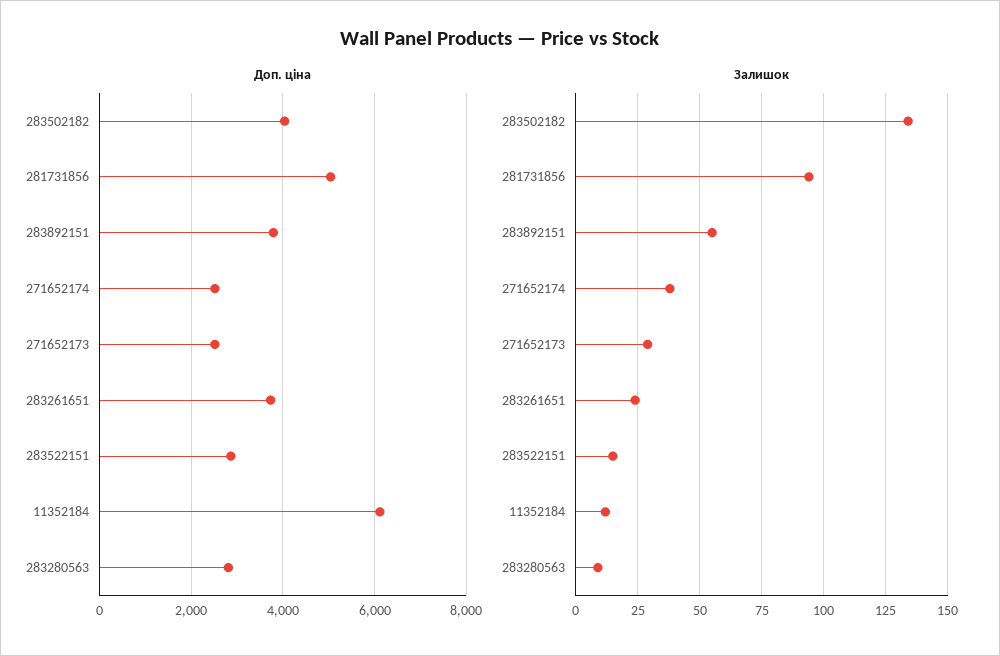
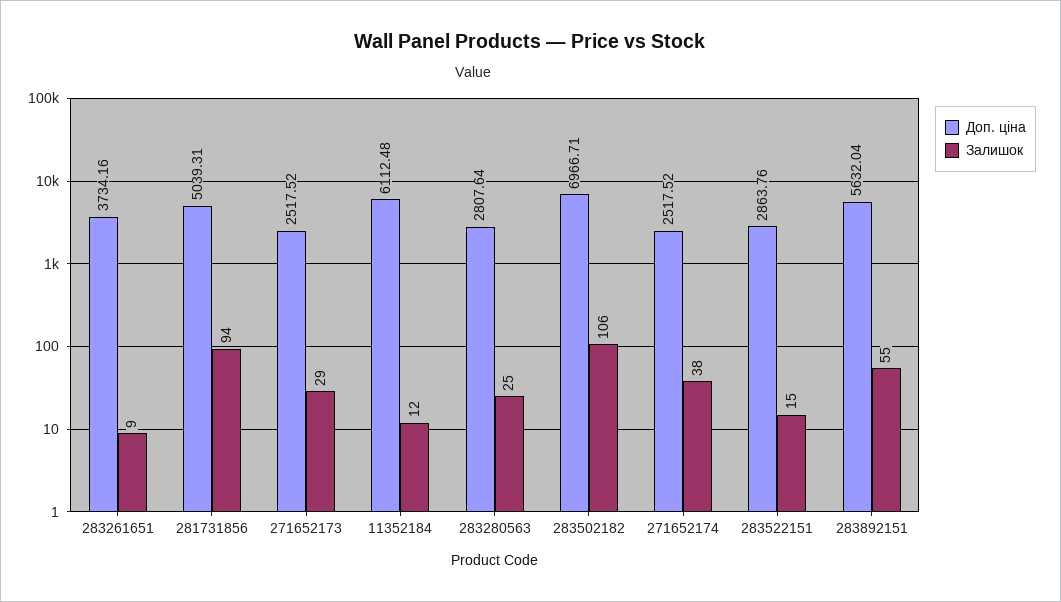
  {
    "Доп. ціна": {
-     "283502182": 4000,
+     "283502182": 6966.71,
      "281731856": 5039.31,
-     "283892151": 3800,
+     "283892151": 5632.04,
      "271652174": 2517.52,
      "271652173": 2517.52,
      "283261651": 3734.16,
      "283522151": 2863.76,
      "11352184": 6112.48,
      "283280563": 2807.64
    },
    "Залишок": {
-     "283502182": 135,
+     "283502182": 106,
      "281731856": 94,
      "283892151": 55,
      "271652174": 38,
      "271652173": 29,
-     "283261651": 25,
+     "283261651": 9,
      "283522151": 15,
      "11352184": 12,
-     "283280563": 10
+     "283280563": 25
    }
  }

